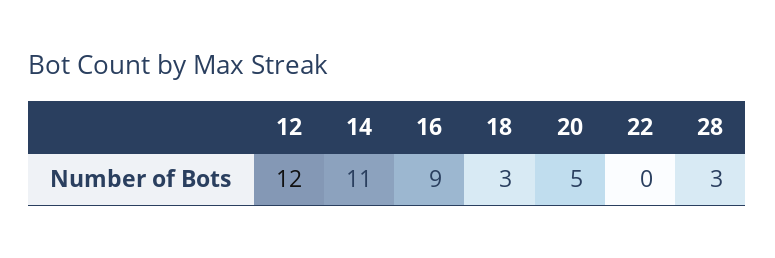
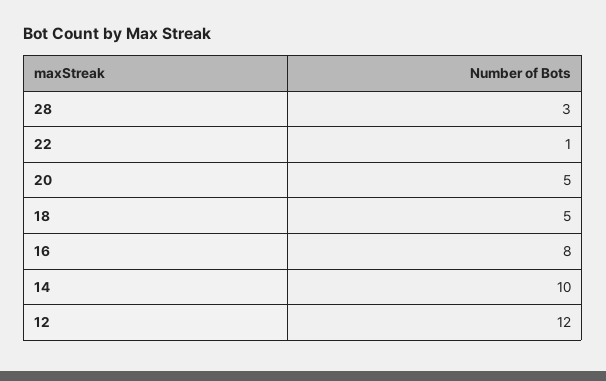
  {
    "12": 12,
-   "14": 11,
+   "14": 10,
-   "16": 9,
+   "16": 8,
-   "18": 3,
+   "18": 5,
    "20": 5,
-   "22": 0,
+   "22": 1,
    "28": 3
  }

